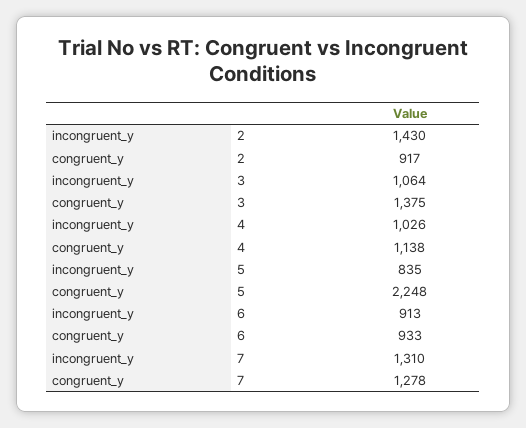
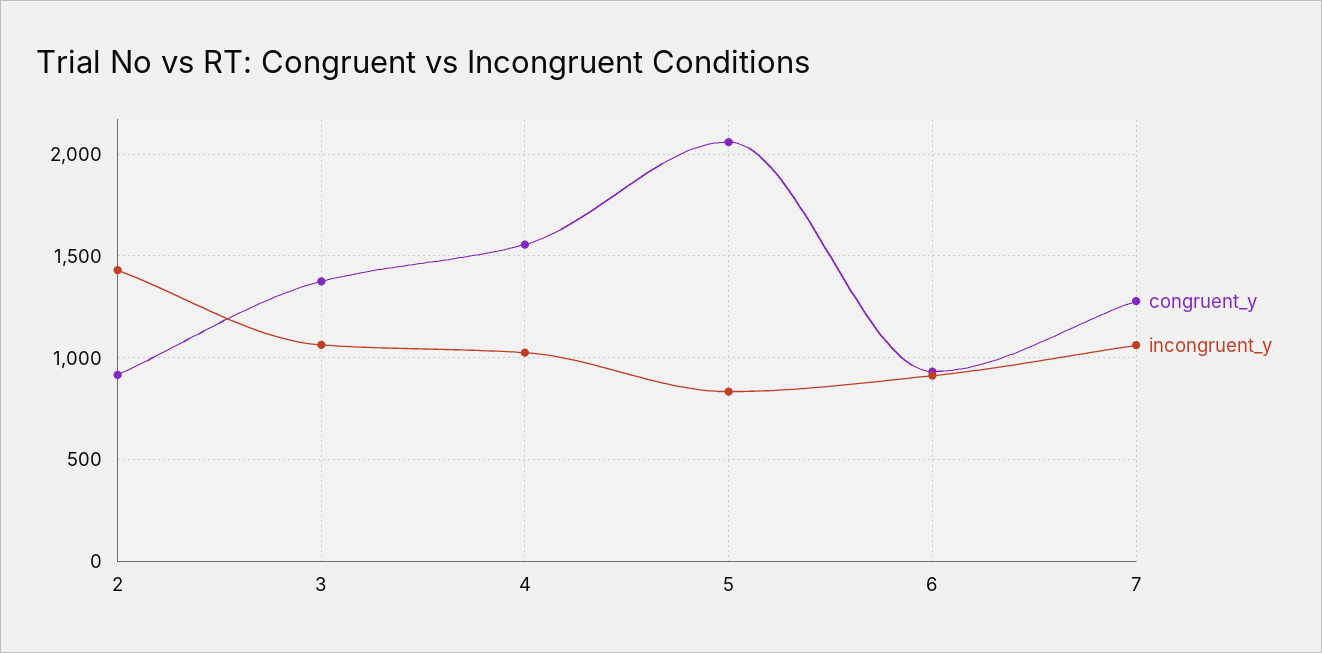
  {
    "incongruent_y": {
      "2": 1430,
      "3": 1064,
      "4": 1026,
      "5": 835,
      "6": 913,
-     "7": 1310
+     "7": 1050
    },
    "congruent_y": {
      "2": 917,
      "3": 1375,
-     "4": 1138,
+     "4": 1550,
-     "5": 2248,
+     "5": 2050,
      "6": 933,
      "7": 1278
    }
  }

